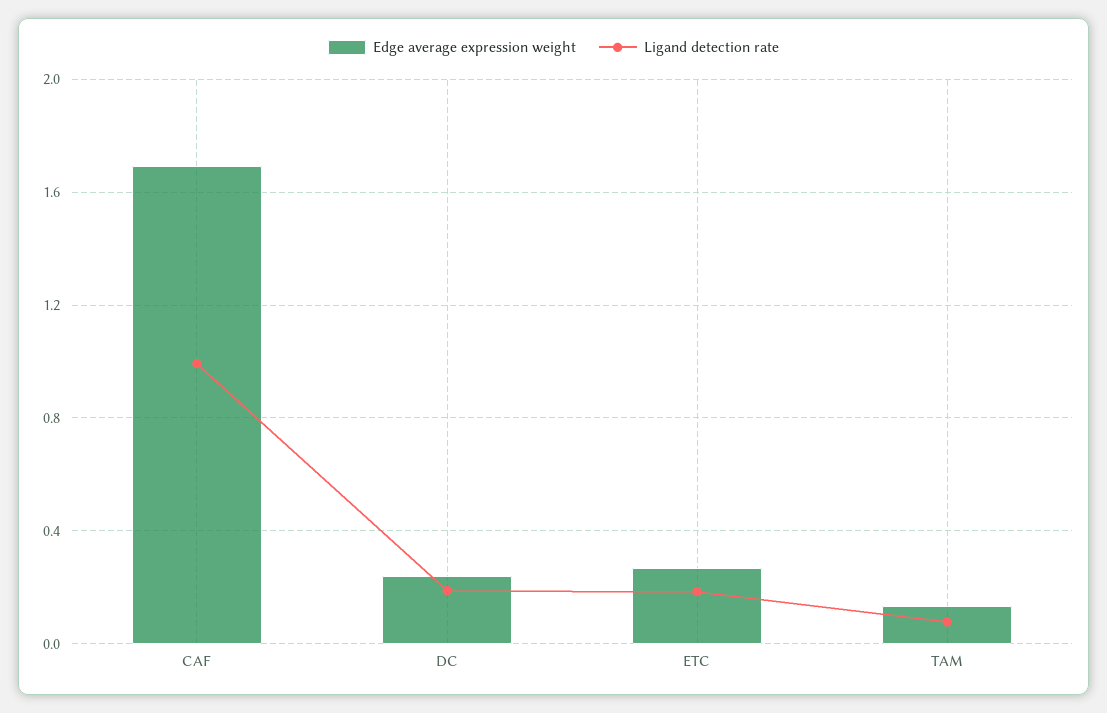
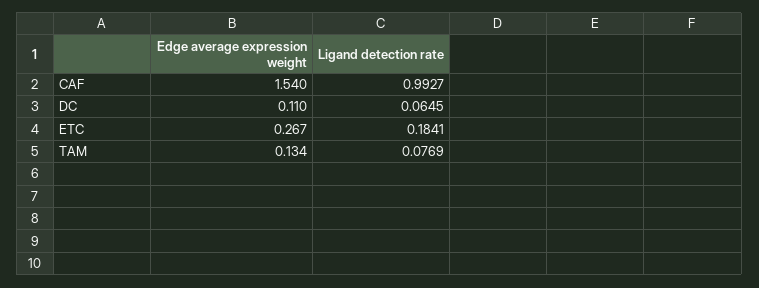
  {
    "Edge average expression weight": {
-     "CAF": 1.7,
+     "CAF": 1.54,
-     "DC": 0.25,
+     "DC": 0.11,
      "ETC": 0.267,
      "TAM": 0.134
    },
    "Ligand detection rate": {
      "CAF": 0.9927,
-     "DC": 0.2,
+     "DC": 0.0645,
      "ETC": 0.1841,
      "TAM": 0.0769
    }
  }

